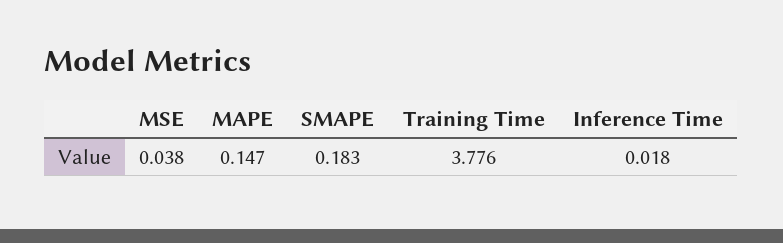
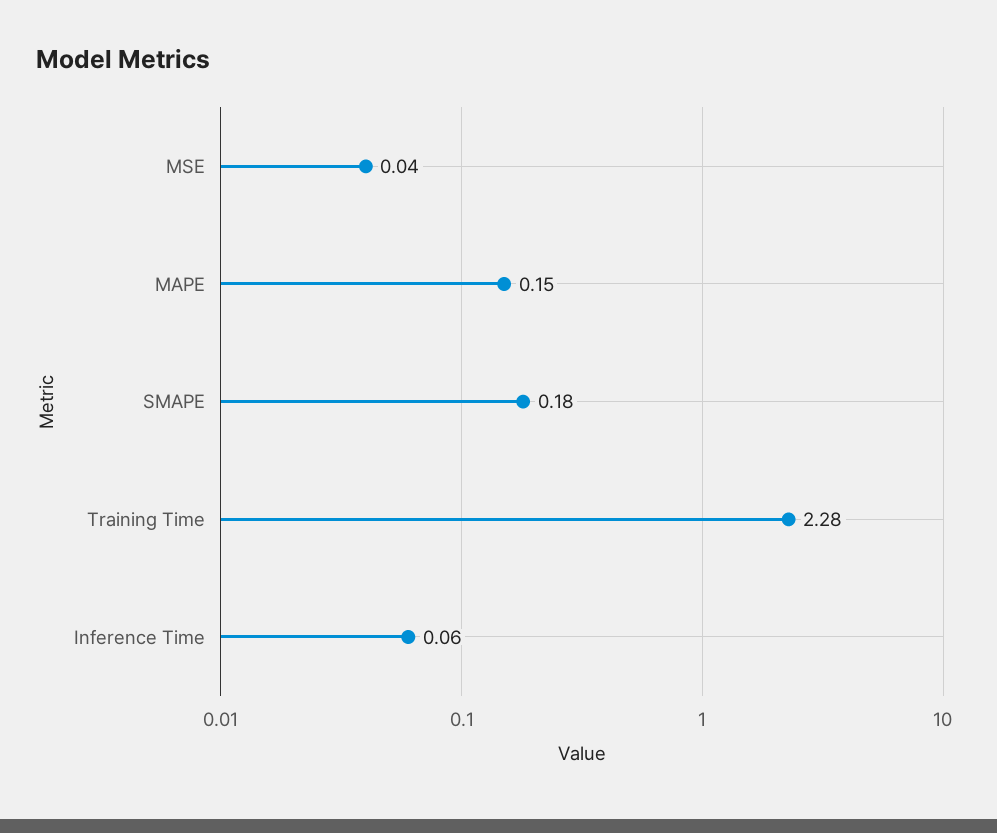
  {
    "MSE": 0.038,
    "MAPE": 0.147,
    "SMAPE": 0.183,
-   "Training Time": 3.776,
+   "Training Time": 2.28,
-   "Inference Time": 0.018
+   "Inference Time": 0.06
  }

